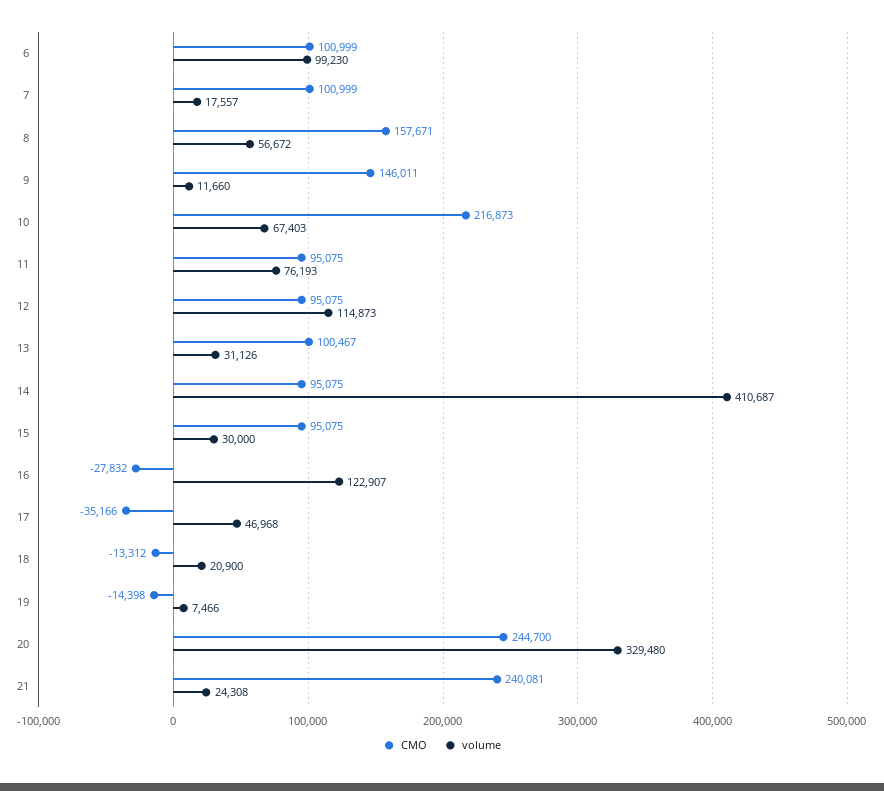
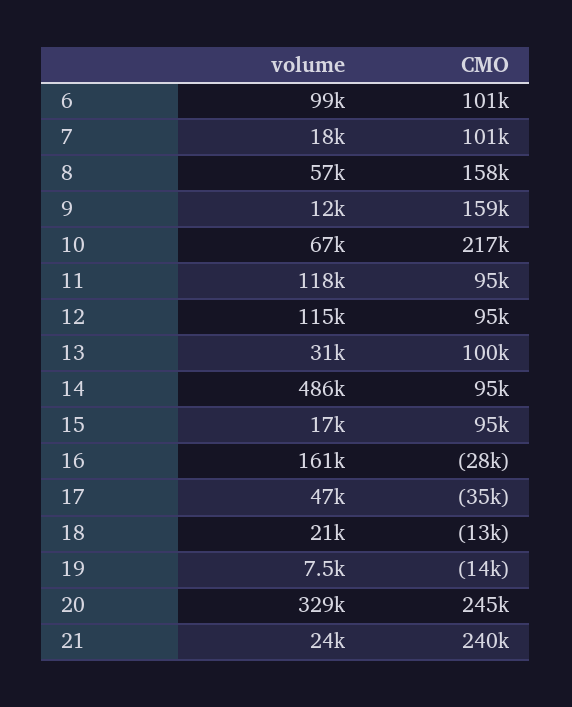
  {
    "CMO": {
      "6": 100999,
      "7": 100999,
      "8": 157671,
-     "9": 146011,
+     "9": 159000,
      "10": 216873,
      "11": 95075,
      "12": 95075,
      "13": 100467,
      "14": 95075,
      "15": 95075,
      "16": -27832,
      "17": -35166,
      "18": -13312,
      "19": -14398,
      "20": 244700,
      "21": 240081
    },
    "volume": {
      "6": 99230,
      "7": 17557,
      "8": 56672,
      "9": 11660,
      "10": 67403,
-     "11": 76193,
+     "11": 118000,
      "12": 114873,
      "13": 31126,
-     "14": 410687,
+     "14": 486000,
-     "15": 30000,
+     "15": 17000,
-     "16": 122907,
+     "16": 161000,
      "17": 46968,
      "18": 20900,
      "19": 7466,
      "20": 329480,
      "21": 24308
    }
  }

